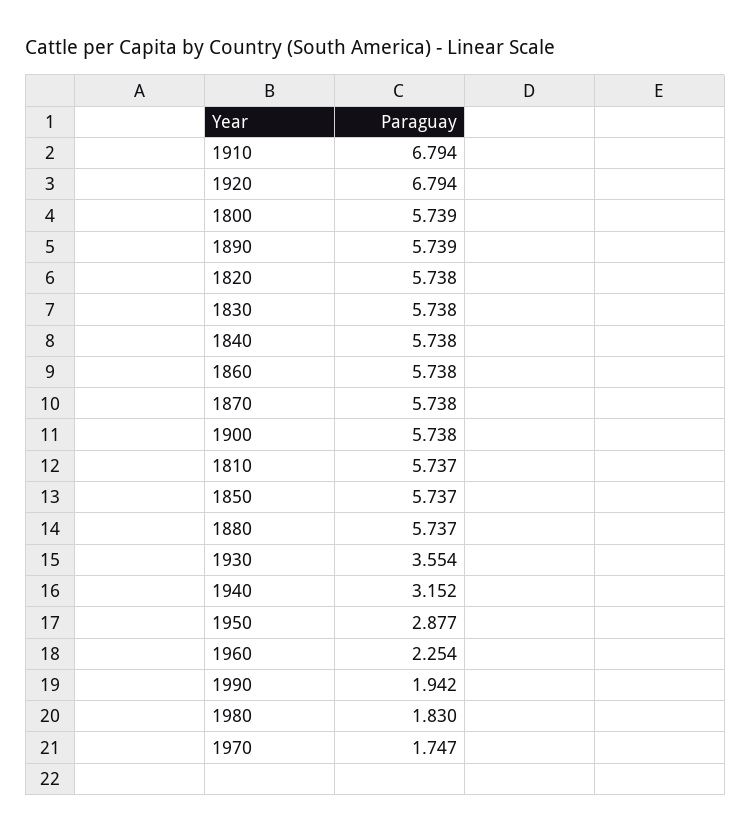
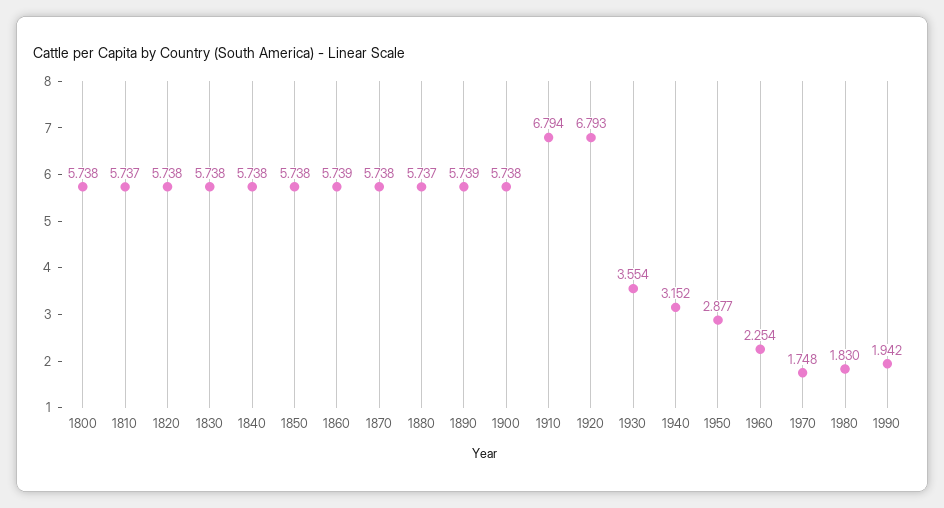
  {
    "1910": 6.794,
-   "1920": 6.794,
+   "1920": 6.793,
-   "1800": 5.739,
+   "1800": 5.738,
    "1890": 5.739,
    "1820": 5.738,
    "1830": 5.738,
    "1840": 5.738,
-   "1860": 5.738,
+   "1860": 5.739,
    "1870": 5.738,
    "1900": 5.738,
    "1810": 5.737,
-   "1850": 5.737,
+   "1850": 5.738,
    "1880": 5.737,
    "1930": 3.554,
    "1940": 3.152,
    "1950": 2.877,
    "1960": 2.254,
    "1990": 1.942,
    "1980": 1.83,
-   "1970": 1.747
+   "1970": 1.748
  }

